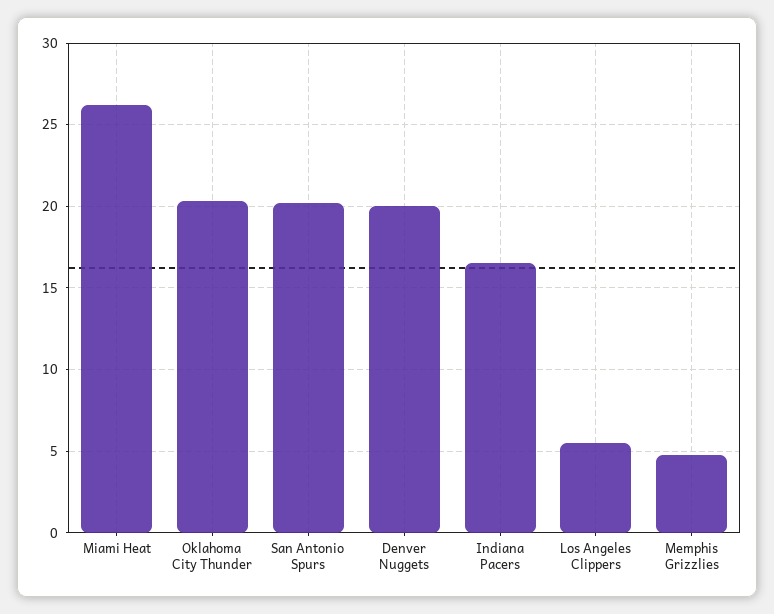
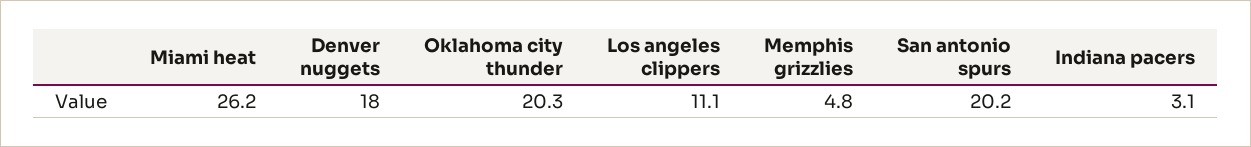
  {
    "Miami Heat": 26.2,
    "Oklahoma City Thunder": 20.3,
    "San Antonio Spurs": 20.2,
-   "Denver Nuggets": 20,
+   "Denver Nuggets": 18,
-   "Indiana Pacers": 16.5,
+   "Indiana Pacers": 3.1,
-   "Los Angeles Clippers": 5.5,
+   "Los Angeles Clippers": 11.1,
    "Memphis Grizzlies": 4.8
  }

